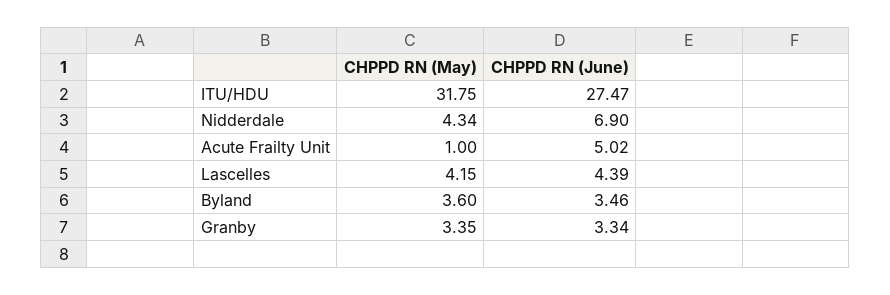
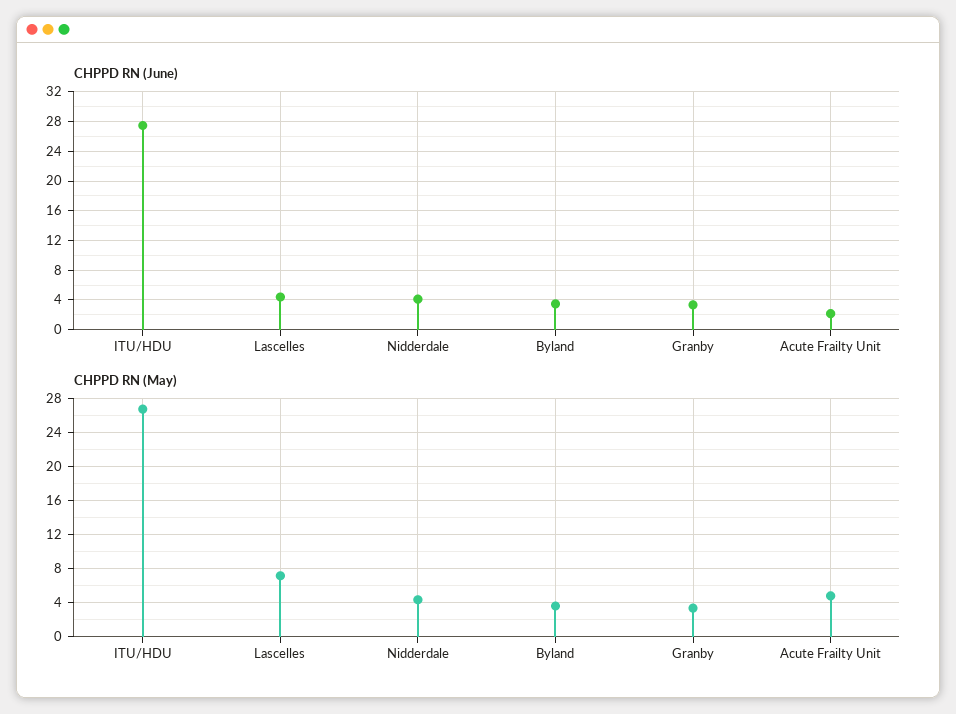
  {
    "CHPPD RN (May)": {
-     "ITU/HDU": 31.75,
+     "ITU/HDU": 27,
      "Nidderdale": 4.34,
-     "Acute Frailty Unit": 1,
+     "Acute Frailty Unit": 5,
-     "Lascelles": 4.15,
+     "Lascelles": 7,
      "Byland": 3.6,
      "Granby": 3.35
    },
    "CHPPD RN (June)": {
      "ITU/HDU": 27.47,
-     "Nidderdale": 6.9,
+     "Nidderdale": 4,
-     "Acute Frailty Unit": 5.02,
+     "Acute Frailty Unit": 2,
      "Lascelles": 4.39,
      "Byland": 3.46,
      "Granby": 3.34
    }
  }

